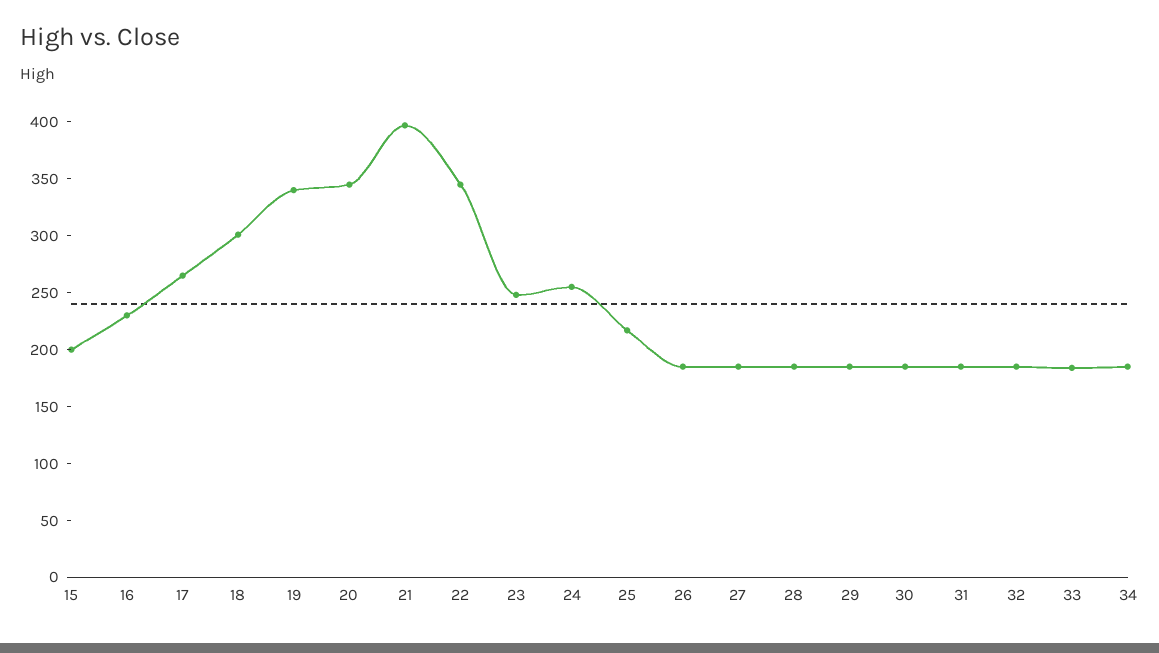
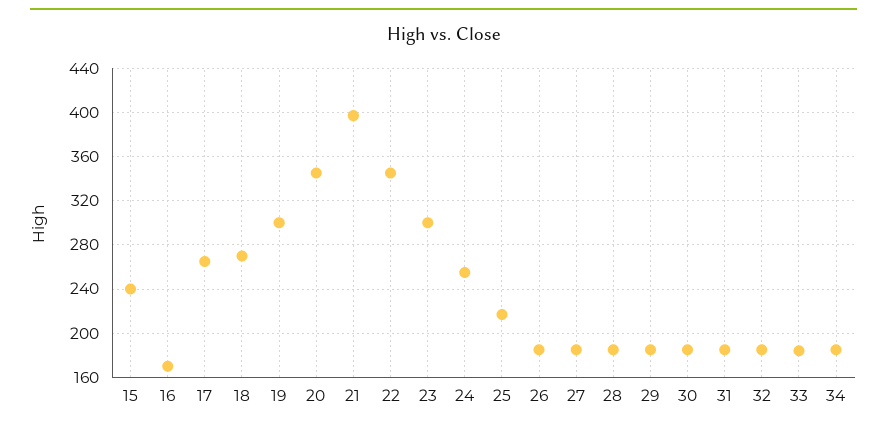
  {
-   "15": 200,
+   "15": 240,
-   "16": 230,
+   "16": 170,
    "17": 270,
-   "18": 300,
+   "18": 270,
-   "19": 340,
+   "19": 300,
    "20": 350,
    "21": 400,
    "22": 350,
-   "23": 250,
+   "23": 300,
    "24": 260,
    "25": 220,
    "26": 190,
    "27": 190,
    "28": 190,
    "29": 190,
    "30": 190,
    "31": 190,
    "32": 190,
    "33": 180,
    "34": 190
  }

